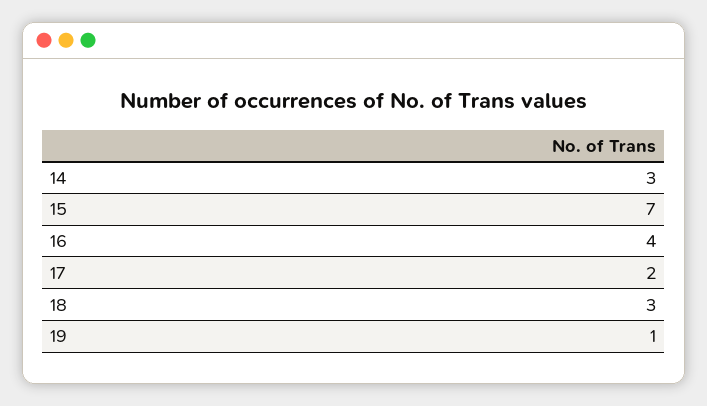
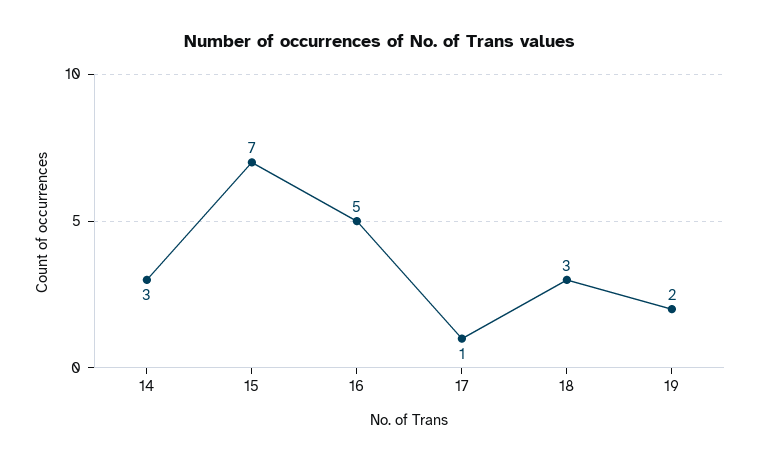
  {
    "14": 3,
    "15": 7,
-   "16": 4,
+   "16": 5,
-   "17": 2,
+   "17": 1,
    "18": 3,
-   "19": 1
+   "19": 2
  }

